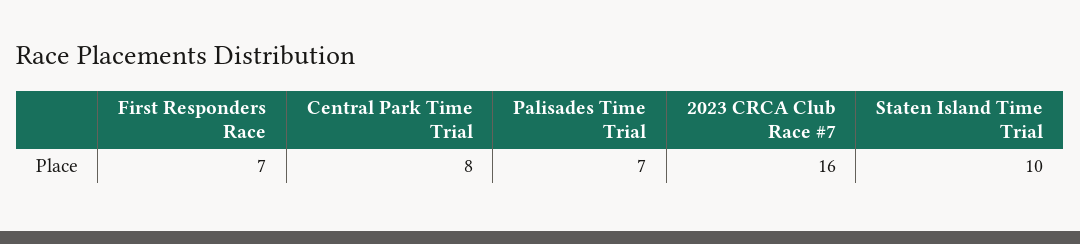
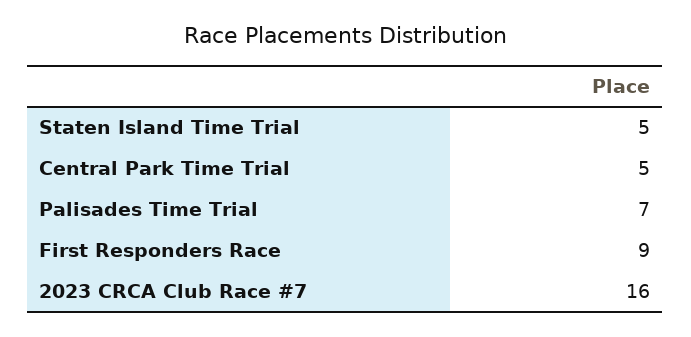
  {
-   "First Responders Race": 7,
+   "First Responders Race": 9,
-   "Central Park Time Trial": 8,
+   "Central Park Time Trial": 5,
    "Palisades Time Trial": 7,
    "2023 CRCA Club Race #7": 16,
-   "Staten Island Time Trial": 10
+   "Staten Island Time Trial": 5
  }

